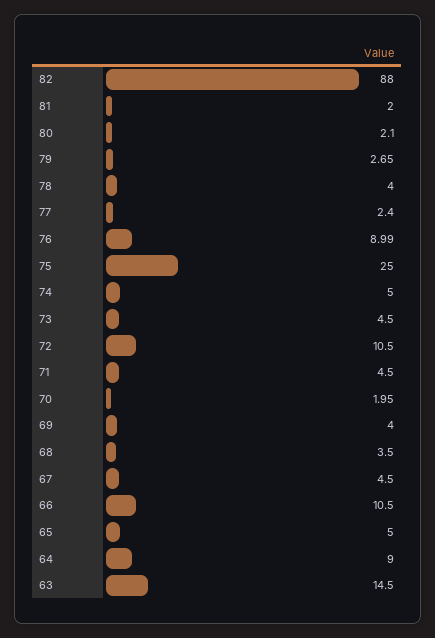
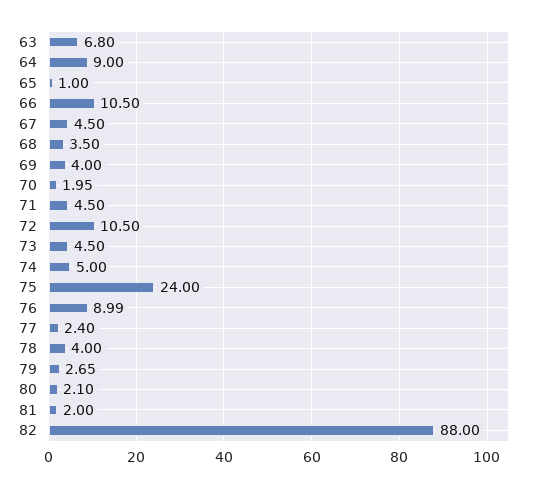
  {
    "82": 88,
    "81": 2,
    "80": 2.1,
    "79": 2.65,
    "78": 4,
    "77": 2.4,
    "76": 8.99,
-   "75": 25,
+   "75": 24,
    "74": 5,
    "73": 4.5,
    "72": 10.5,
    "71": 4.5,
    "70": 1.95,
    "69": 4,
    "68": 3.5,
    "67": 4.5,
    "66": 10.5,
-   "65": 5,
+   "65": 1,
    "64": 9,
-   "63": 14.5
+   "63": 6.8
  }

